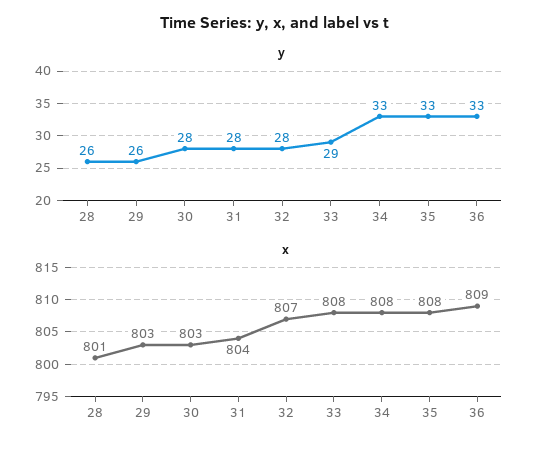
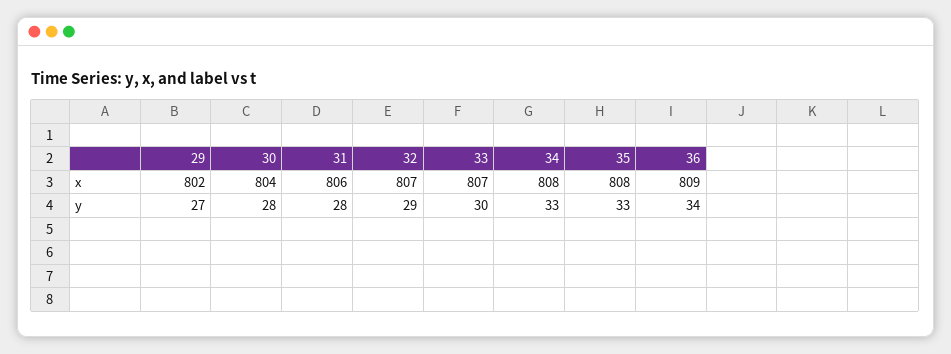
  {
    "y": {
-     "28": 26,
-     "29": 26,
+     "29": 27,
      "30": 28,
      "31": 28,
-     "32": 28,
+     "32": 29,
-     "33": 29,
+     "33": 30,
      "34": 33,
      "35": 33,
-     "36": 33
+     "36": 34
    },
    "x": {
-     "28": 801,
-     "29": 803,
+     "29": 802,
-     "30": 803,
+     "30": 804,
-     "31": 804,
+     "31": 806,
      "32": 807,
-     "33": 808,
+     "33": 807,
      "34": 808,
      "35": 808,
      "36": 809
    }
  }

